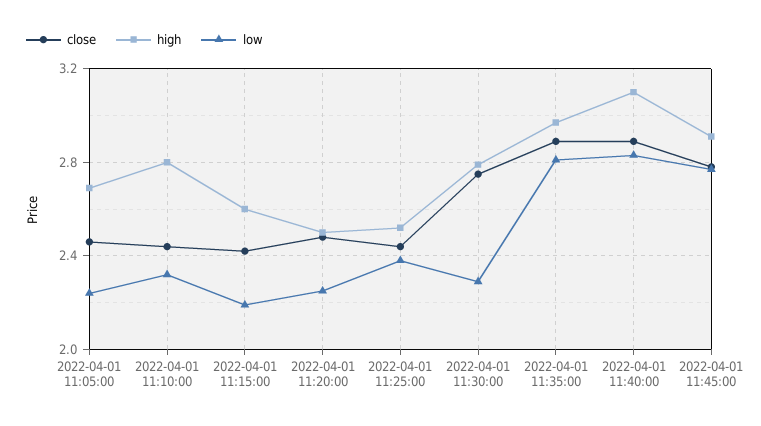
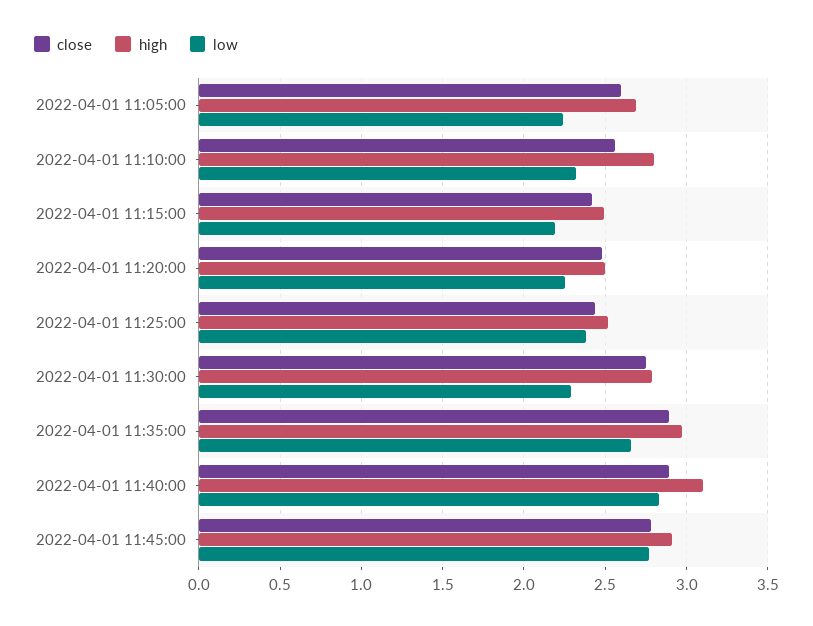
  {
    "close": {
-     "2022-04-01 11:05:00": 2.45,
+     "2022-04-01 11:05:00": 2.6,
-     "2022-04-01 11:10:00": 2.45,
+     "2022-04-01 11:10:00": 2.55,
      "2022-04-01 11:15:00": 2.4,
      "2022-04-01 11:20:00": 2.5,
      "2022-04-01 11:25:00": 2.45,
      "2022-04-01 11:30:00": 2.75,
      "2022-04-01 11:35:00": 2.9,
      "2022-04-01 11:40:00": 2.9,
      "2022-04-01 11:45:00": 2.8
    },
    "high": {
      "2022-04-01 11:05:00": 2.7,
      "2022-04-01 11:10:00": 2.8,
-     "2022-04-01 11:15:00": 2.6,
+     "2022-04-01 11:15:00": 2.5,
      "2022-04-01 11:20:00": 2.5,
      "2022-04-01 11:25:00": 2.5,
      "2022-04-01 11:30:00": 2.8,
      "2022-04-01 11:35:00": 2.95,
      "2022-04-01 11:40:00": 3.1,
      "2022-04-01 11:45:00": 2.9
    },
    "low": {
      "2022-04-01 11:05:00": 2.25,
      "2022-04-01 11:10:00": 2.3,
      "2022-04-01 11:15:00": 2.2,
      "2022-04-01 11:20:00": 2.25,
      "2022-04-01 11:25:00": 2.4,
      "2022-04-01 11:30:00": 2.3,
-     "2022-04-01 11:35:00": 2.8,
+     "2022-04-01 11:35:00": 2.65,
      "2022-04-01 11:40:00": 2.85,
      "2022-04-01 11:45:00": 2.75
    }
  }

